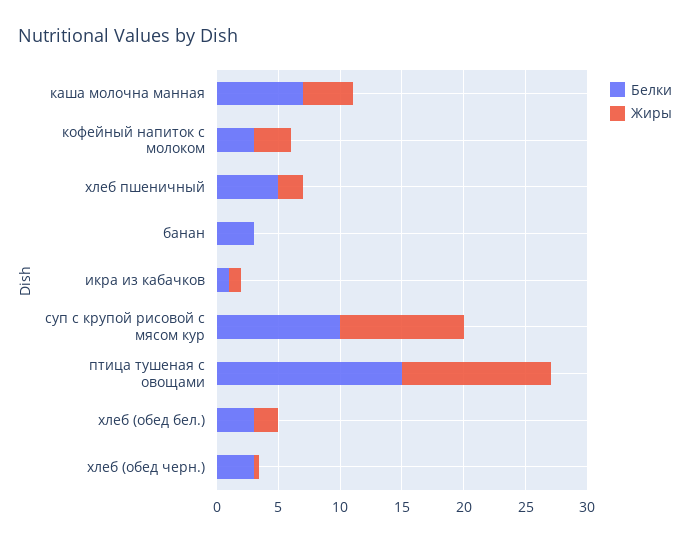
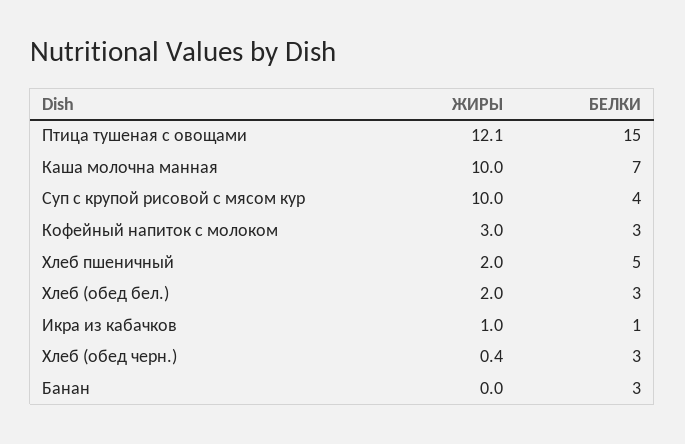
  {
    "Белки": {
      "каша молочна манная": 7,
      "кофейный напиток с молоком": 3,
      "хлеб пшеничный": 5,
      "банан": 3,
      "икра из кабачков": 1,
-     "суп с крупой рисовой с мясом кур": 10,
+     "суп с крупой рисовой с мясом кур": 4,
      "птица тушеная с овощами": 15,
      "хлеб (обед бел.)": 3,
      "хлеб (обед черн.)": 3
    },
    "Жиры": {
-     "каша молочна манная": 4,
+     "каша молочна манная": 10,
      "кофейный напиток с молоком": 3,
      "хлеб пшеничный": 2,
      "банан": 0,
      "икра из кабачков": 1,
      "суп с крупой рисовой с мясом кур": 10,
      "птица тушеная с овощами": 12.1,
      "хлеб (обед бел.)": 2,
      "хлеб (обед черн.)": 0.4
    }
  }

